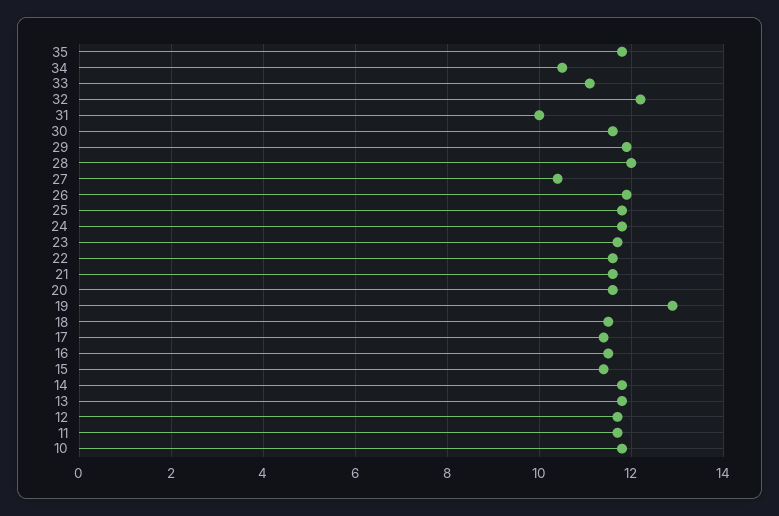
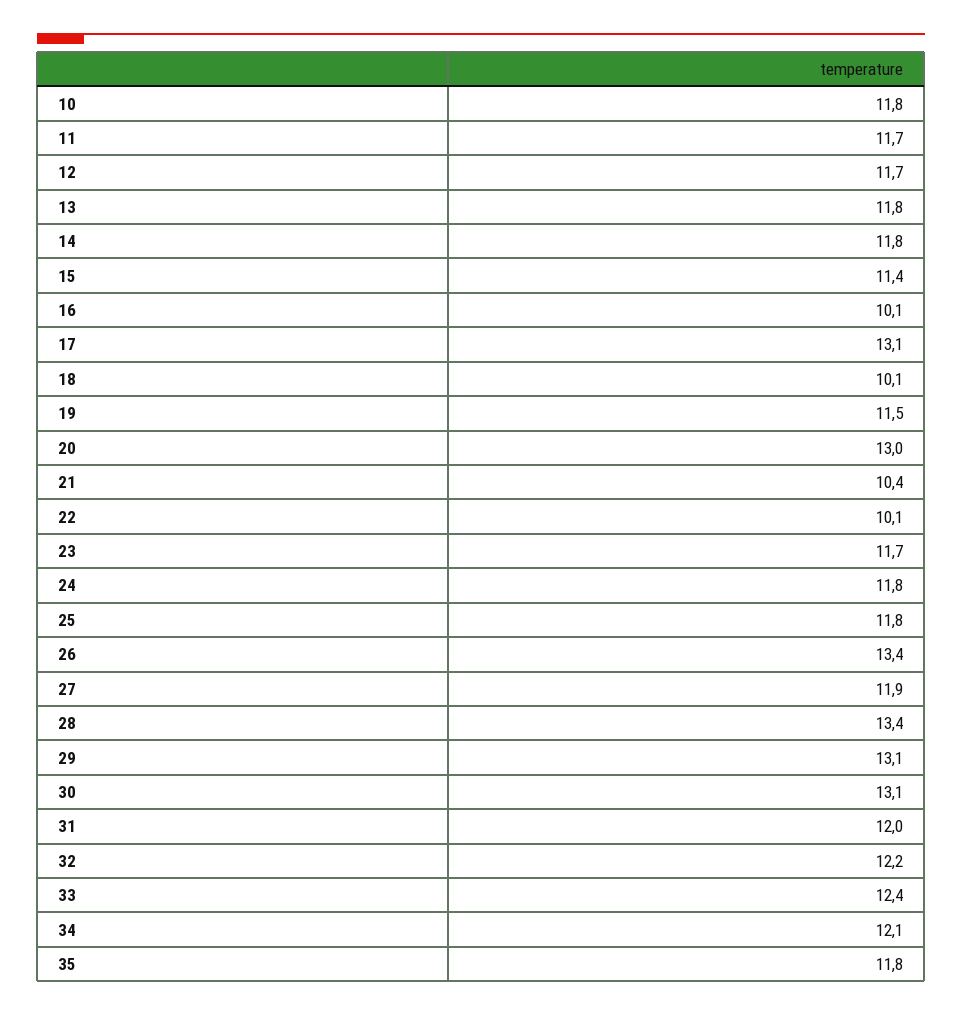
  {
    "35": 11.8,
-   "34": 10.5,
+   "34": 12.1,
-   "33": 11,
+   "33": 12.4,
    "32": 12.2,
-   "31": 10,
+   "31": 12,
-   "30": 11.5,
+   "30": 13.1,
-   "29": 12,
+   "29": 13.1,
-   "28": 12,
+   "28": 13.4,
-   "27": 10.5,
+   "27": 11.9,
-   "26": 12,
+   "26": 13.4,
    "25": 11.8,
    "24": 11.8,
    "23": 11.7,
-   "22": 11.5,
+   "22": 10.1,
-   "21": 11.5,
+   "21": 10.4,
-   "20": 11.5,
+   "20": 13,
-   "19": 13,
+   "19": 11.5,
-   "18": 11.5,
+   "18": 10.1,
-   "17": 11.5,
+   "17": 13.1,
-   "16": 11.5,
+   "16": 10.1,
    "15": 11.4,
    "14": 11.8,
    "13": 11.8,
    "12": 11.7,
    "11": 11.7,
    "10": 11.8
  }

